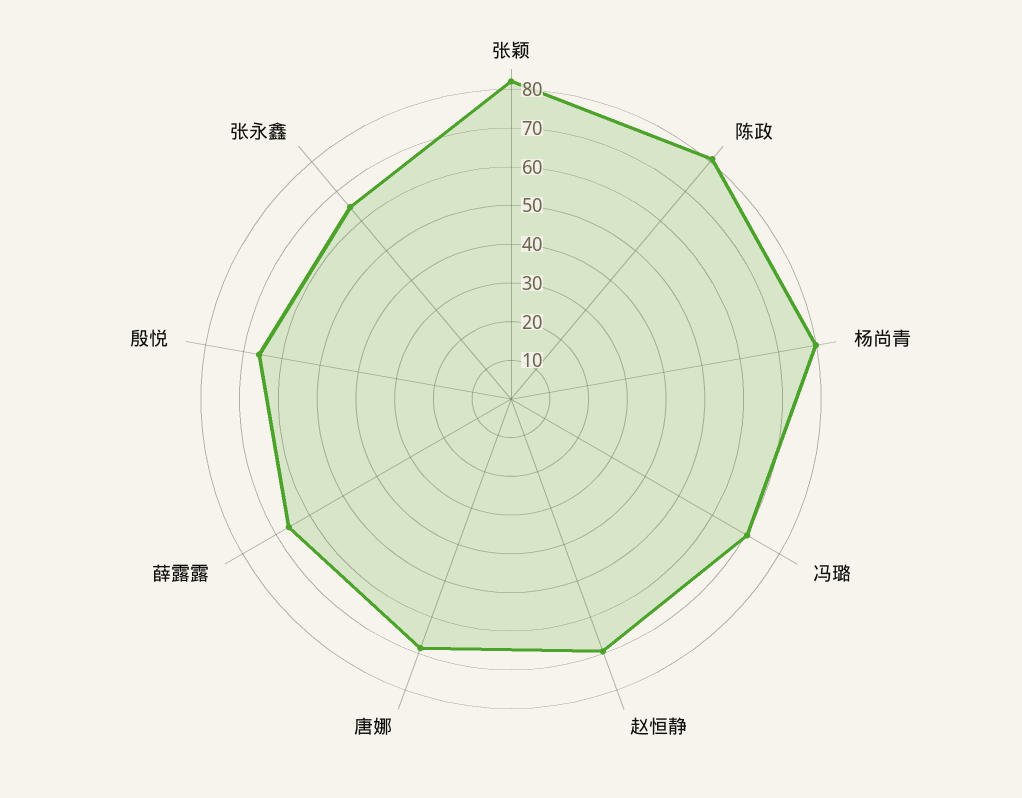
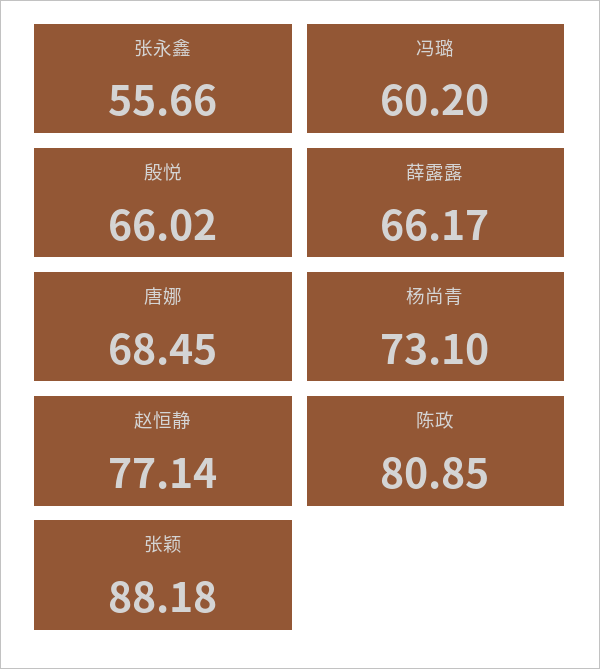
  {
-   "张颖": 82.5,
+   "张颖": 88.18,
    "陈政": 80.85,
-   "杨尚青": 80,
+   "杨尚青": 73.1,
-   "冯璐": 70,
+   "冯璐": 60.2,
-   "赵恒静": 70,
+   "赵恒静": 77.14,
    "唐娜": 68.45,
    "薛露露": 66.17,
    "殷悦": 66.02,
-   "张永鑫": 65
+   "张永鑫": 55.66
  }

